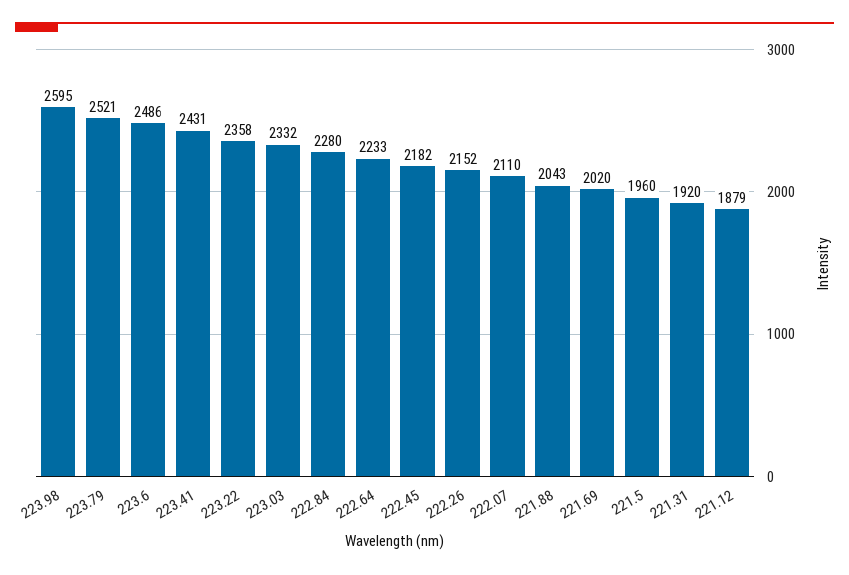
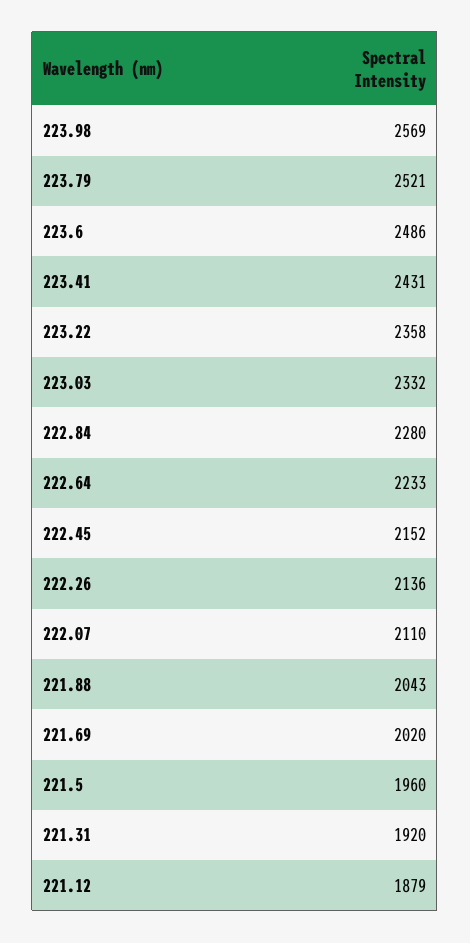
  {
-   "223.98": 2595,
+   "223.98": 2569,
    "223.79": 2521,
    "223.6": 2486,
    "223.41": 2431,
    "223.22": 2358,
    "223.03": 2332,
    "222.84": 2280,
    "222.64": 2233,
-   "222.45": 2182,
+   "222.45": 2152,
-   "222.26": 2152,
+   "222.26": 2136,
    "222.07": 2110,
    "221.88": 2043,
    "221.69": 2020,
    "221.5": 1960,
    "221.31": 1920,
    "221.12": 1879
  }

